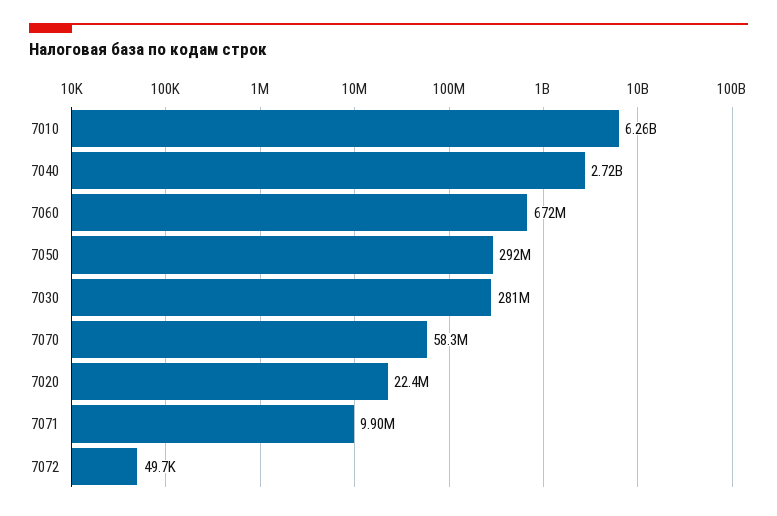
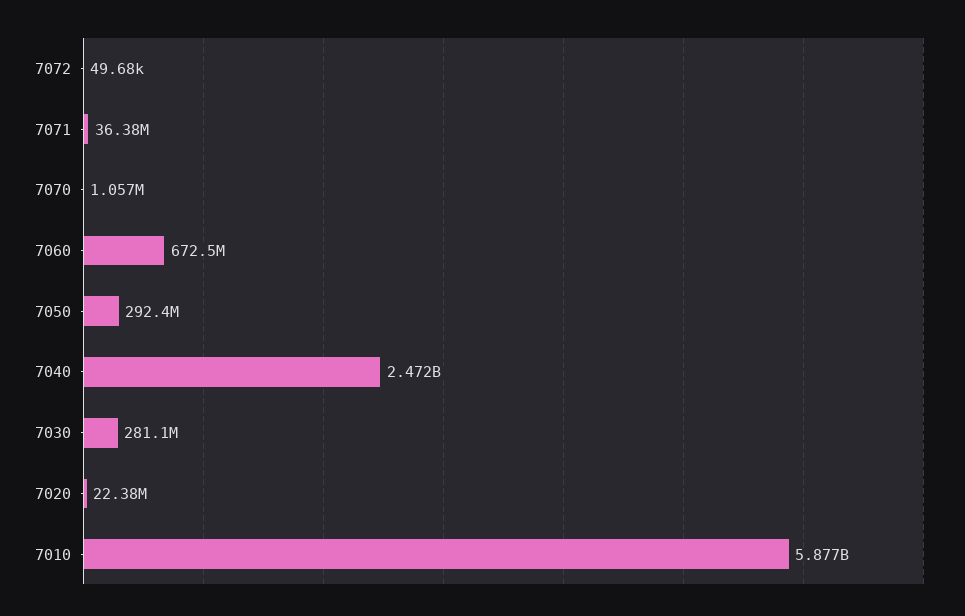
  {
-   "7010": 6260000000,
+   "7010": 5877000000,
-   "7040": 2720000000,
+   "7040": 2472000000,
    "7060": 672500000,
    "7050": 292400000,
    "7030": 281100000,
-   "7070": 58300000,
+   "7070": 1057000,
    "7020": 22380000,
-   "7071": 9900000,
+   "7071": 36380000,
    "7072": 49680
  }

